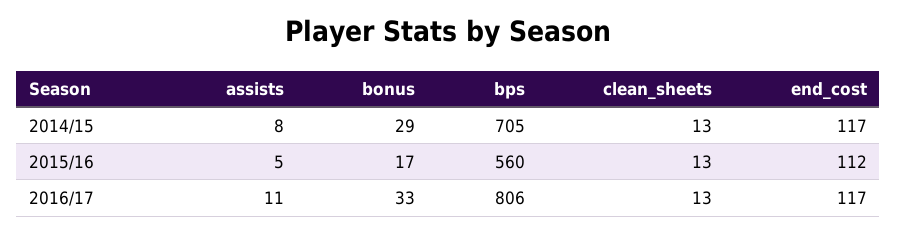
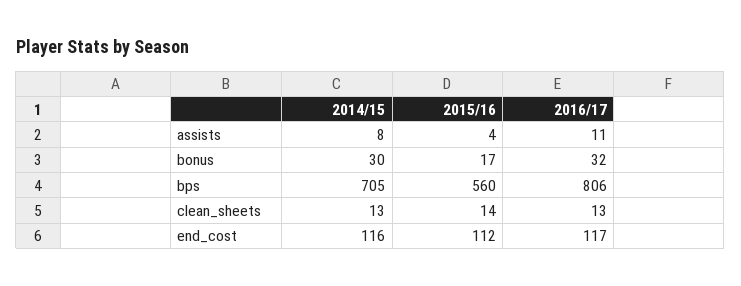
  {
    "assists": {
      "2014/15": 8,
-     "2015/16": 5,
+     "2015/16": 4,
      "2016/17": 11
    },
    "bonus": {
-     "2014/15": 29,
+     "2014/15": 30,
      "2015/16": 17,
-     "2016/17": 33
+     "2016/17": 32
    },
    "bps": {
      "2014/15": 705,
      "2015/16": 560,
      "2016/17": 806
    },
    "clean_sheets": {
      "2014/15": 13,
-     "2015/16": 13,
+     "2015/16": 14,
      "2016/17": 13
    },
    "end_cost": {
-     "2014/15": 117,
+     "2014/15": 116,
      "2015/16": 112,
      "2016/17": 117
    }
  }

